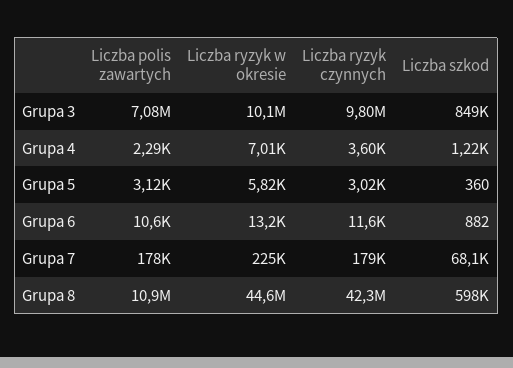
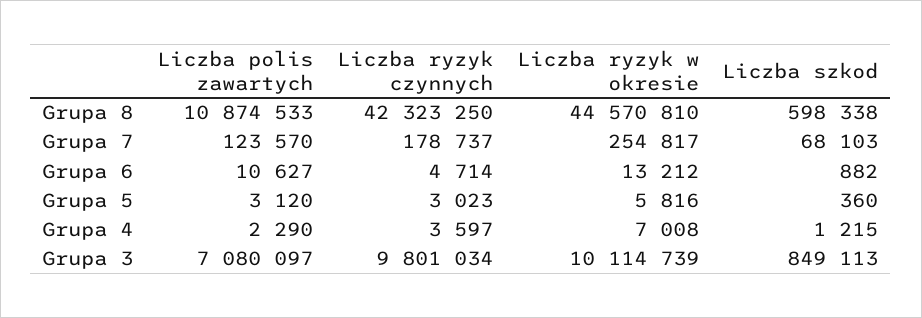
  {
    "Liczba polis zawartych": {
      "Grupa 3": 7080097,
      "Grupa 4": 2290,
      "Grupa 5": 3120,
      "Grupa 6": 10627,
-     "Grupa 7": 178000,
+     "Grupa 7": 123570,
      "Grupa 8": 10874533
    },
    "Liczba ryzyk w okresie": {
      "Grupa 3": 10114739,
      "Grupa 4": 7008,
      "Grupa 5": 5816,
      "Grupa 6": 13212,
-     "Grupa 7": 225000,
+     "Grupa 7": 254817,
      "Grupa 8": 44570810
    },
    "Liczba ryzyk czynnych": {
      "Grupa 3": 9801034,
      "Grupa 4": 3597,
      "Grupa 5": 3023,
-     "Grupa 6": 11600,
+     "Grupa 6": 4714,
      "Grupa 7": 178737,
      "Grupa 8": 42323250
    },
    "Liczba szkod": {
      "Grupa 3": 849113,
      "Grupa 4": 1215,
      "Grupa 5": 360,
      "Grupa 6": 882,
      "Grupa 7": 68103,
      "Grupa 8": 598338
    }
  }

